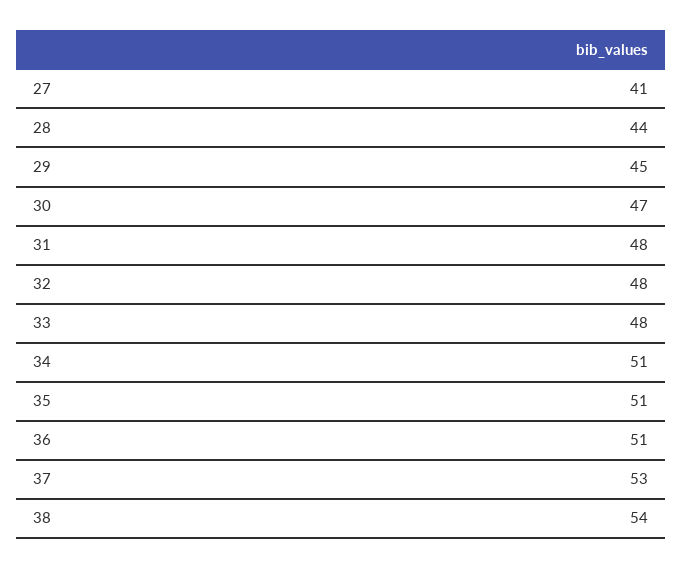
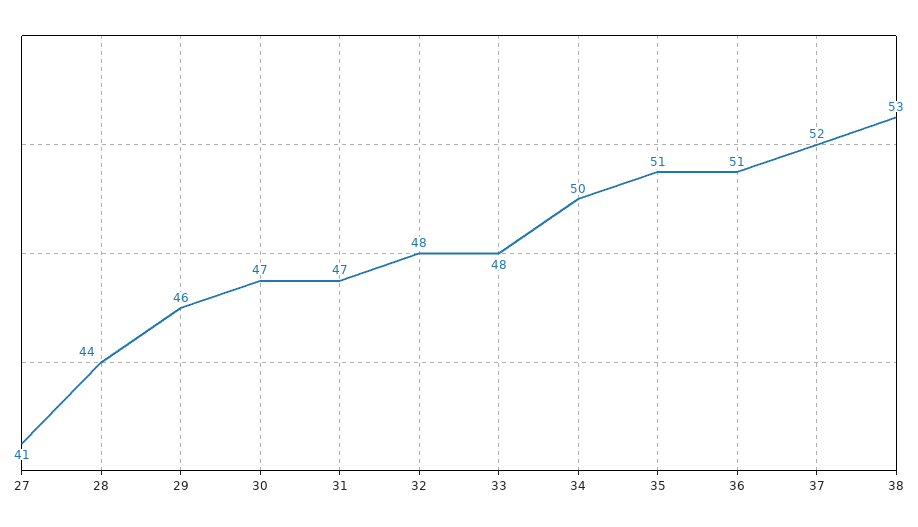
  {
    "27": 41,
    "28": 44,
-   "29": 45,
+   "29": 46,
    "30": 47,
-   "31": 48,
+   "31": 47,
    "32": 48,
    "33": 48,
-   "34": 51,
+   "34": 50,
    "35": 51,
    "36": 51,
-   "37": 53,
+   "37": 52,
-   "38": 54
+   "38": 53
  }

